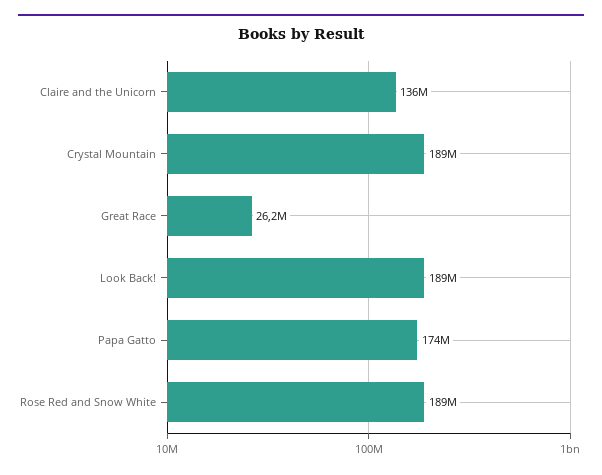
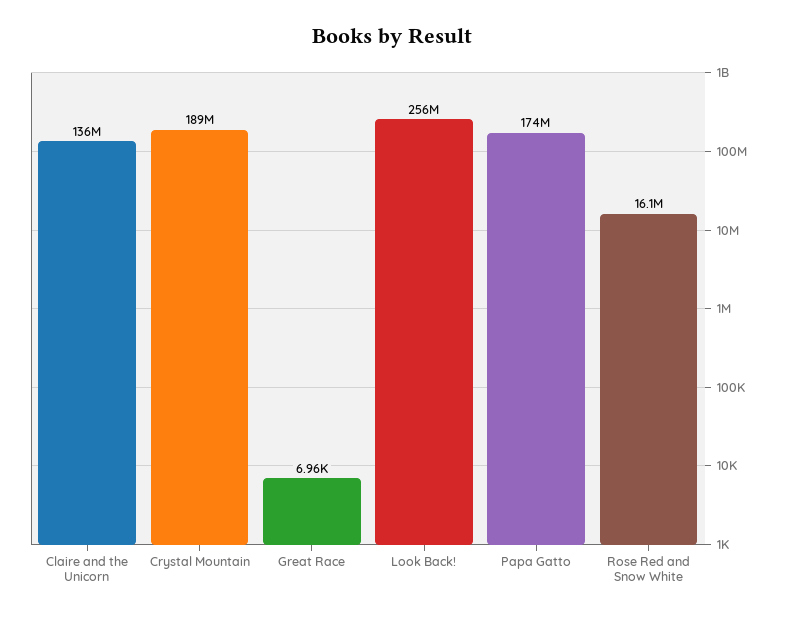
  {
    "Claire and the Unicorn": 136000000,
    "Crystal Mountain": 189000000,
-   "Great Race": 26200000,
+   "Great Race": 6960,
-   "Look Back!": 189000000,
+   "Look Back!": 256000000,
    "Papa Gatto": 174000000,
-   "Rose Red and Snow White": 189000000
+   "Rose Red and Snow White": 16100000
  }

